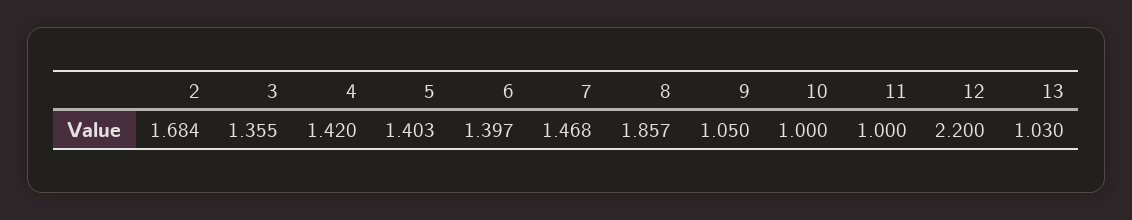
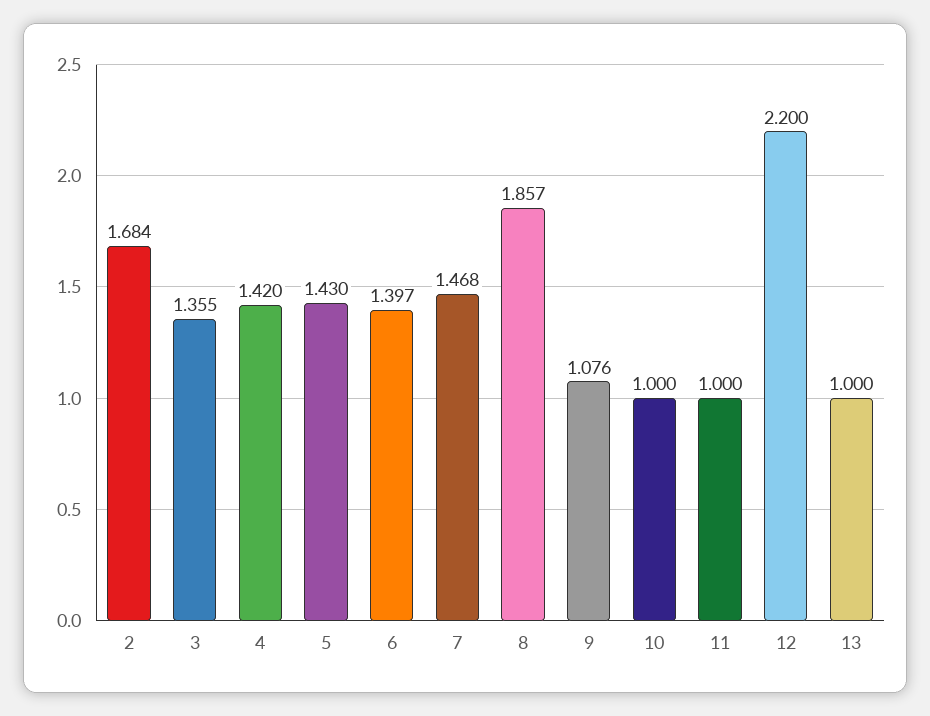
  {
    "2": 1.684,
    "3": 1.355,
    "4": 1.42,
-   "5": 1.403,
+   "5": 1.43,
    "6": 1.397,
    "7": 1.468,
    "8": 1.857,
-   "9": 1.05,
+   "9": 1.076,
    "10": 1,
    "11": 1,
    "12": 2.2,
-   "13": 1.03
+   "13": 1
  }

